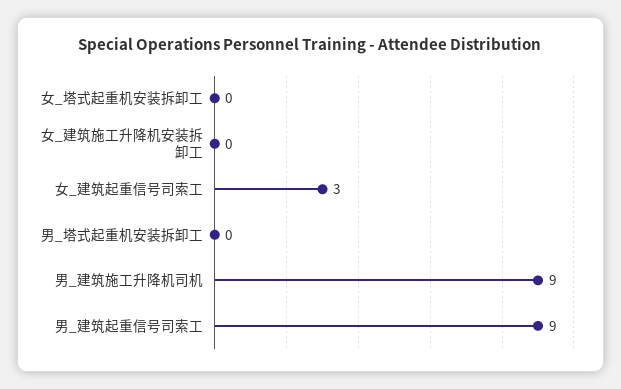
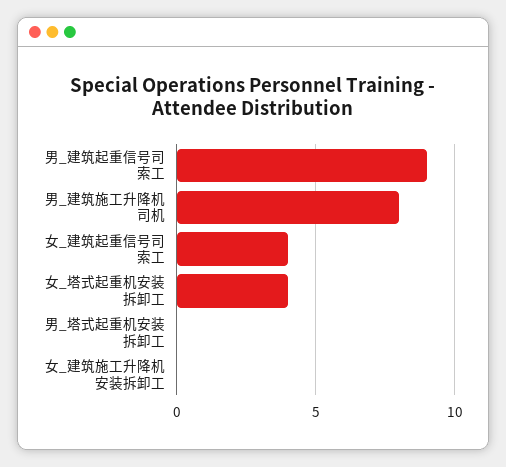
  {
-   "女_塔式起重机安装拆卸工": 0,
+   "女_塔式起重机安装拆卸工": 4,
    "女_建筑施工升降机安装拆卸工": 0,
-   "女_建筑起重信号司索工": 3,
+   "女_建筑起重信号司索工": 4,
    "男_塔式起重机安装拆卸工": 0,
-   "男_建筑施工升降机司机": 9,
+   "男_建筑施工升降机司机": 8,
    "男_建筑起重信号司索工": 9
  }

